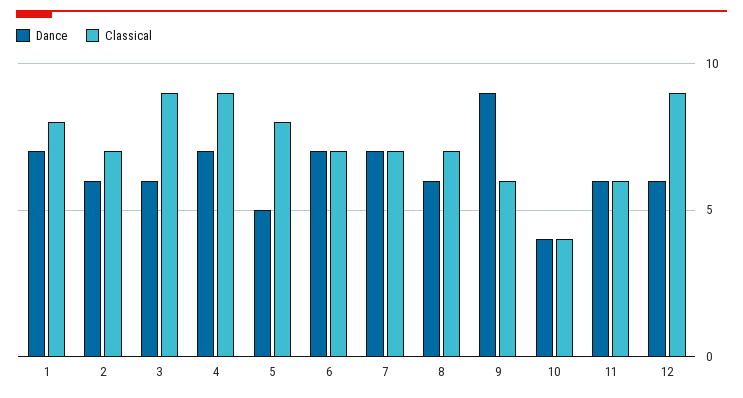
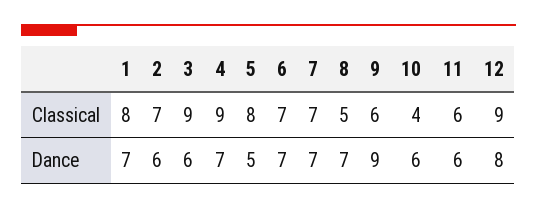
  {
    "Dance": {
      "1": 7,
      "2": 6,
      "3": 6,
      "4": 7,
      "5": 5,
      "6": 7,
      "7": 7,
-     "8": 6,
+     "8": 7,
      "9": 9,
-     "10": 4,
+     "10": 6,
      "11": 6,
-     "12": 6
+     "12": 8
    },
    "Classical": {
      "1": 8,
      "2": 7,
      "3": 9,
      "4": 9,
      "5": 8,
      "6": 7,
      "7": 7,
-     "8": 7,
+     "8": 5,
      "9": 6,
      "10": 4,
      "11": 6,
      "12": 9
    }
  }

